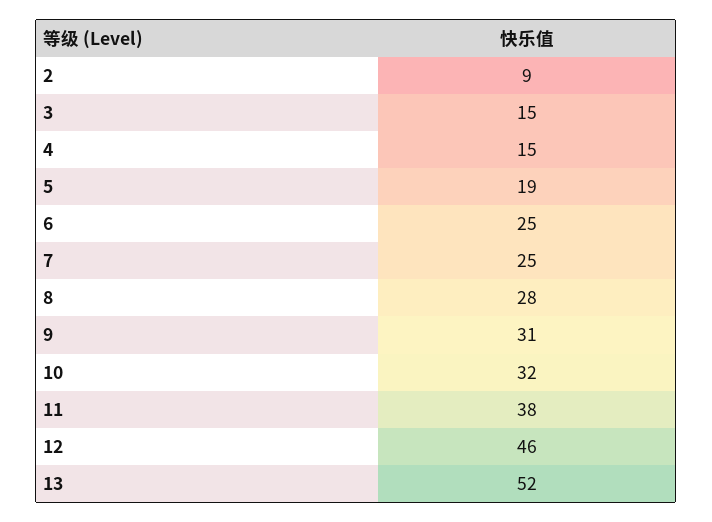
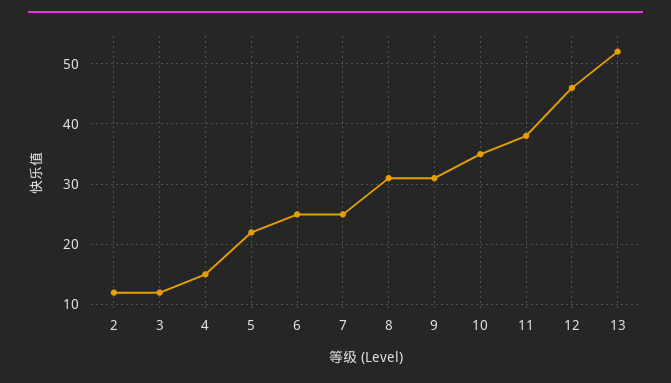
  {
-   "2": 9,
+   "2": 12,
-   "3": 15,
+   "3": 12,
    "4": 15,
-   "5": 19,
+   "5": 22,
    "6": 25,
    "7": 25,
-   "8": 28,
+   "8": 31,
    "9": 31,
-   "10": 32,
+   "10": 35,
    "11": 38,
    "12": 46,
    "13": 52
  }

